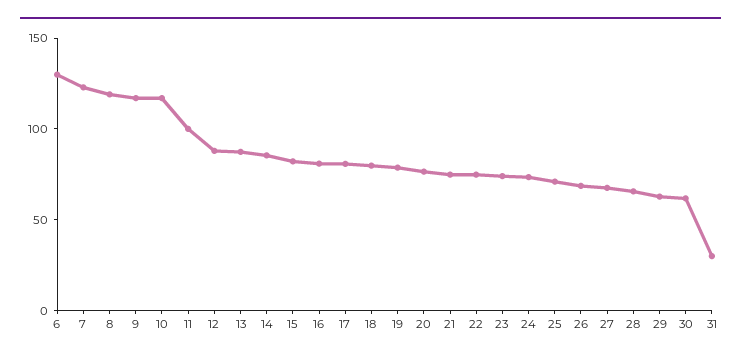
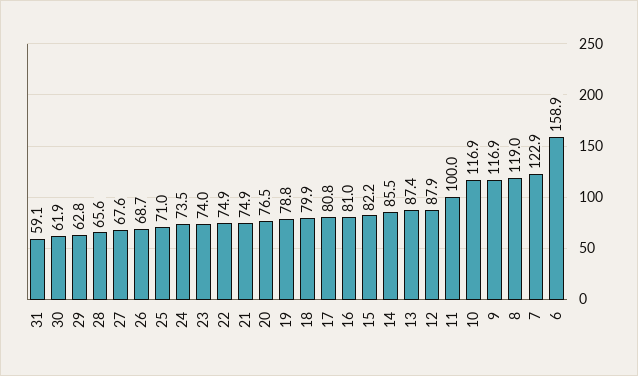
  {
-   "6": 130,
+   "6": 158.9,
    "7": 122.9,
    "8": 119,
    "9": 116.9,
    "10": 116.9,
    "11": 100,
    "12": 87.9,
    "13": 87.4,
    "14": 85.5,
    "15": 82.2,
    "16": 81,
    "17": 80.8,
    "18": 79.9,
    "19": 78.8,
    "20": 76.5,
    "21": 74.9,
    "22": 74.9,
    "23": 74,
    "24": 73.5,
    "25": 71,
    "26": 68.7,
    "27": 67.6,
    "28": 65.6,
    "29": 62.8,
    "30": 61.9,
-   "31": 30
+   "31": 59.1
  }

